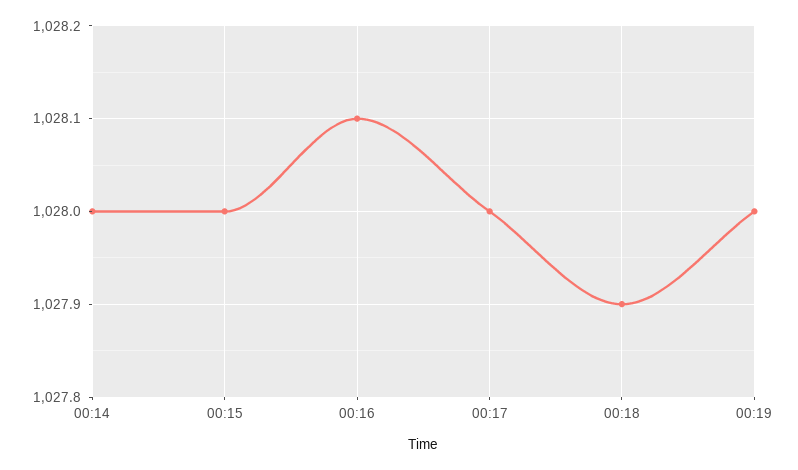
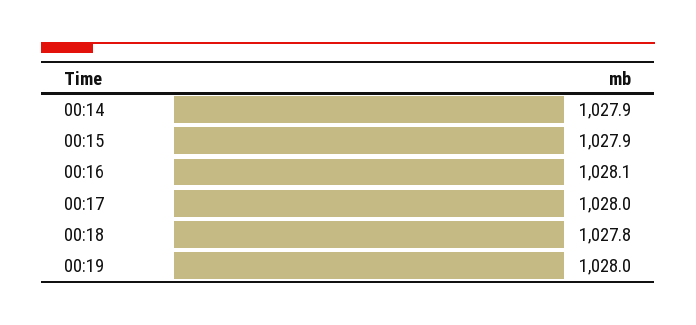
  {
-   "00:14": 1028,
+   "00:14": 1027.9,
-   "00:15": 1028,
+   "00:15": 1027.9,
    "00:16": 1028.1,
    "00:17": 1028,
-   "00:18": 1027.9,
+   "00:18": 1027.8,
    "00:19": 1028
  }

